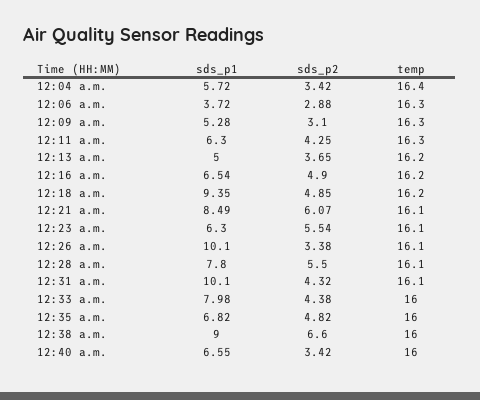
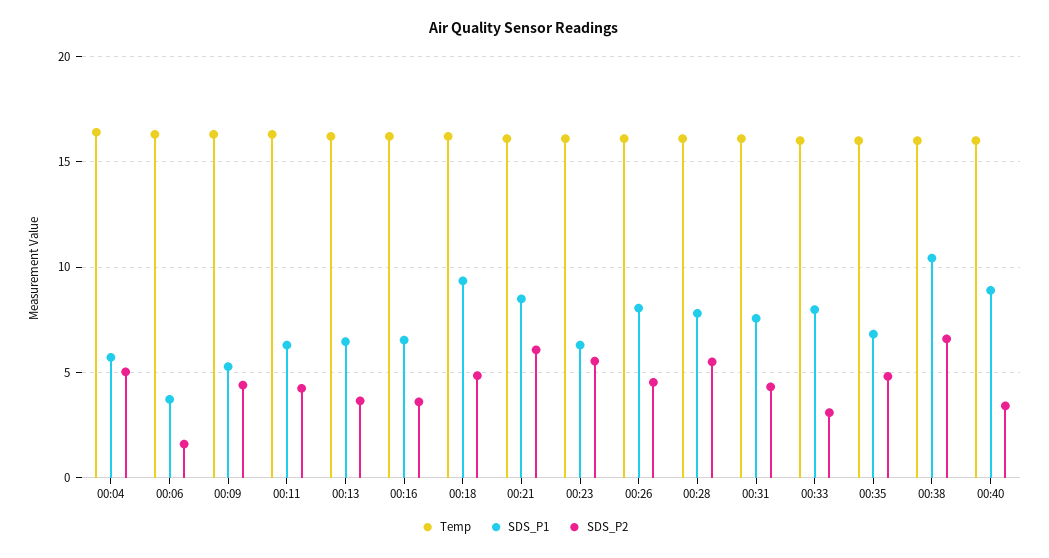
  {
    "sds_p1": {
      "12:04 a.m.": 5.72,
      "12:06 a.m.": 3.72,
      "12:09 a.m.": 5.28,
      "12:11 a.m.": 6.3,
-     "12:13 a.m.": 5,
+     "12:13 a.m.": 6.5,
      "12:16 a.m.": 6.54,
      "12:18 a.m.": 9.35,
      "12:21 a.m.": 8.49,
      "12:23 a.m.": 6.3,
-     "12:26 a.m.": 10.1,
+     "12:26 a.m.": 8,
      "12:28 a.m.": 7.8,
-     "12:31 a.m.": 10.1,
+     "12:31 a.m.": 7.5,
      "12:33 a.m.": 7.98,
      "12:35 a.m.": 6.82,
-     "12:38 a.m.": 9,
+     "12:38 a.m.": 10.5,
-     "12:40 a.m.": 6.55
+     "12:40 a.m.": 9
    },
    "sds_p2": {
-     "12:04 a.m.": 3.42,
+     "12:04 a.m.": 5,
-     "12:06 a.m.": 2.88,
+     "12:06 a.m.": 1.5,
-     "12:09 a.m.": 3.1,
+     "12:09 a.m.": 4.5,
      "12:11 a.m.": 4.25,
      "12:13 a.m.": 3.65,
-     "12:16 a.m.": 4.9,
+     "12:16 a.m.": 3.5,
      "12:18 a.m.": 4.85,
      "12:21 a.m.": 6.07,
      "12:23 a.m.": 5.54,
-     "12:26 a.m.": 3.38,
+     "12:26 a.m.": 4.5,
      "12:28 a.m.": 5.5,
      "12:31 a.m.": 4.32,
-     "12:33 a.m.": 4.38,
+     "12:33 a.m.": 3,
      "12:35 a.m.": 4.82,
      "12:38 a.m.": 6.6,
      "12:40 a.m.": 3.42
    },
    "temp": {
      "12:04 a.m.": 16.4,
      "12:06 a.m.": 16.3,
      "12:09 a.m.": 16.3,
      "12:11 a.m.": 16.3,
      "12:13 a.m.": 16.2,
      "12:16 a.m.": 16.2,
      "12:18 a.m.": 16.2,
      "12:21 a.m.": 16.1,
      "12:23 a.m.": 16.1,
      "12:26 a.m.": 16.1,
      "12:28 a.m.": 16.1,
      "12:31 a.m.": 16.1,
      "12:33 a.m.": 16,
      "12:35 a.m.": 16,
      "12:38 a.m.": 16,
      "12:40 a.m.": 16
    }
  }

